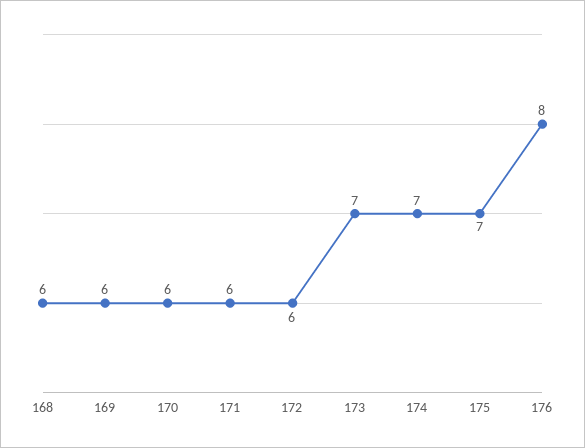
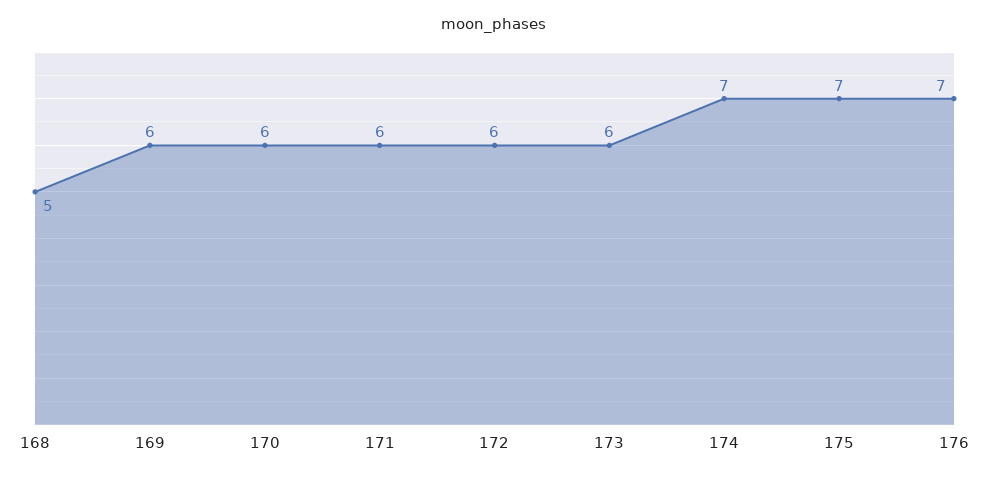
  {
-   "168": 6,
+   "168": 5,
    "169": 6,
    "170": 6,
    "171": 6,
    "172": 6,
-   "173": 7,
+   "173": 6,
    "174": 7,
    "175": 7,
-   "176": 8
+   "176": 7
  }

